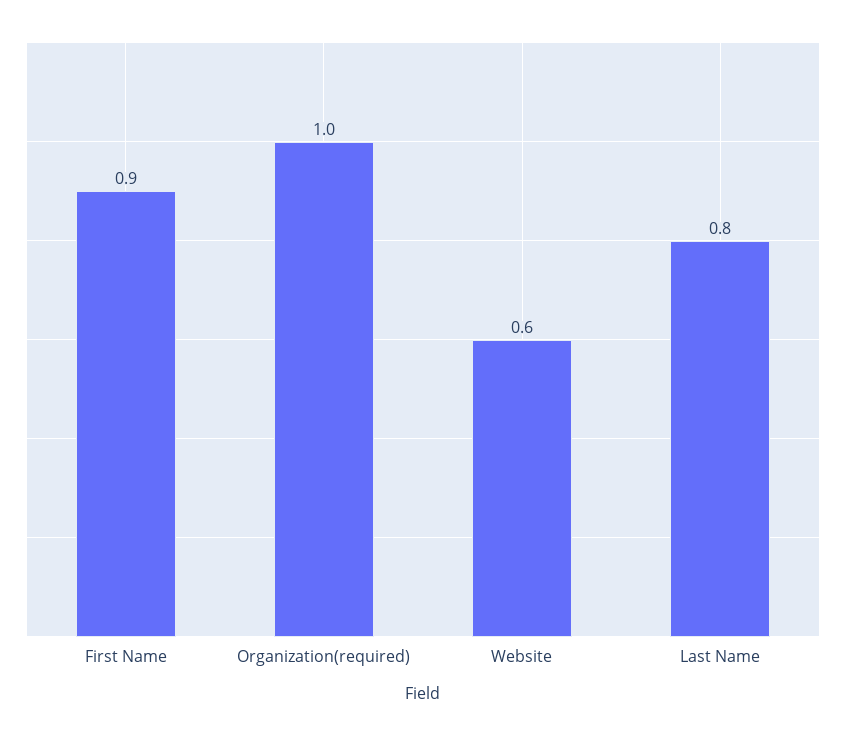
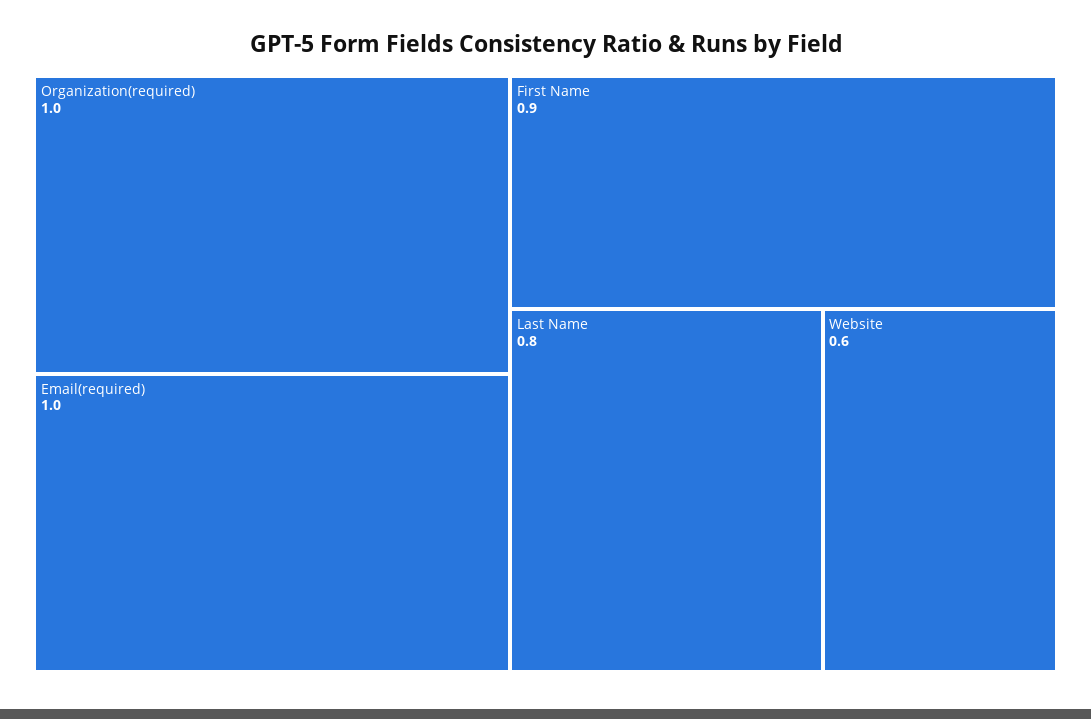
  {
    "First Name": 0.9,
    "Organization(required)": 1,
    "Website": 0.6,
-   "Last Name": 0.8
+   "Last Name": 0.8,
+   "Email(required)": 1
  }

